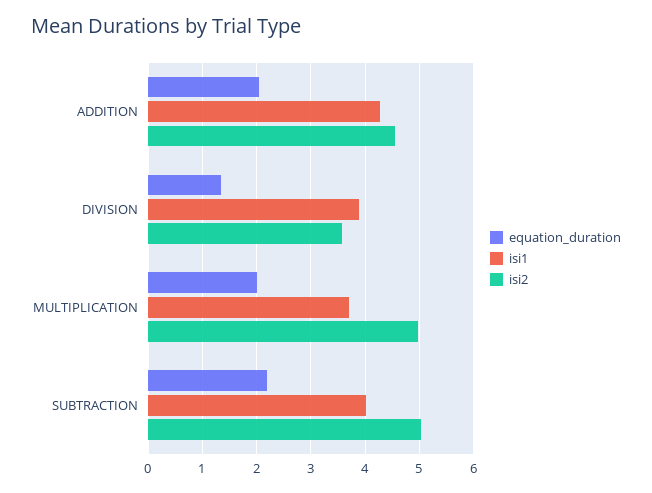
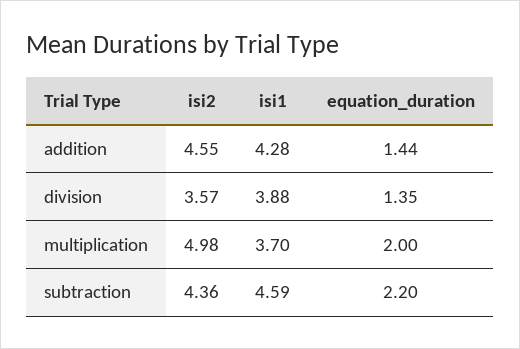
  {
    "equation_duration": {
-     "ADDITION": 2,
+     "ADDITION": 1.44,
      "DIVISION": 1.35,
      "MULTIPLICATION": 2,
      "SUBTRACTION": 2.2
    },
    "isi1": {
      "ADDITION": 4.28,
      "DIVISION": 3.88,
      "MULTIPLICATION": 3.7,
-     "SUBTRACTION": 4
+     "SUBTRACTION": 4.59
    },
    "isi2": {
      "ADDITION": 4.55,
      "DIVISION": 3.57,
      "MULTIPLICATION": 4.98,
-     "SUBTRACTION": 5
+     "SUBTRACTION": 4.36
    }
  }

